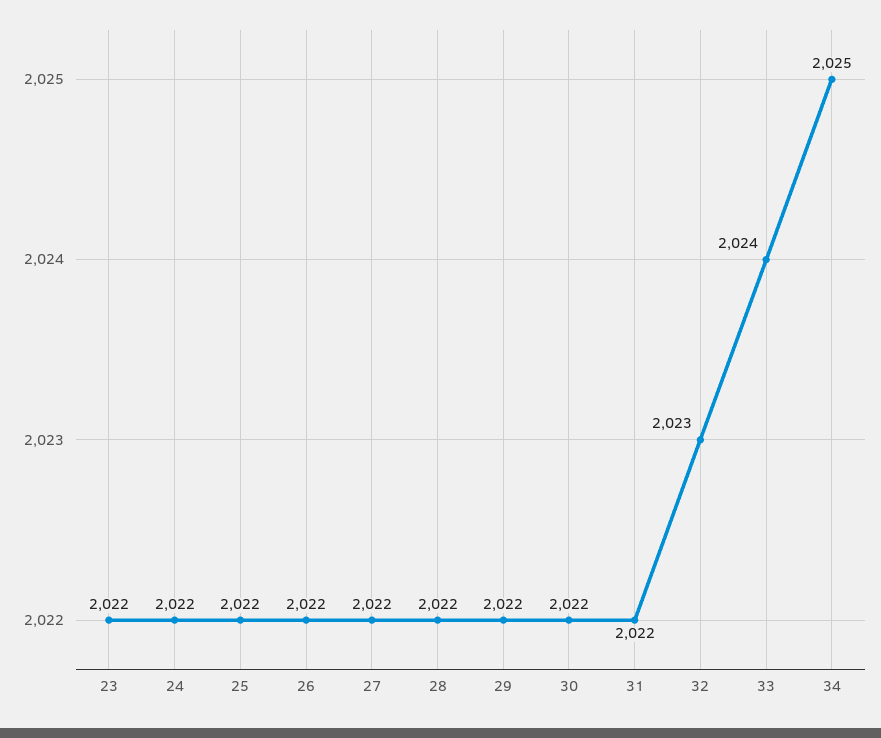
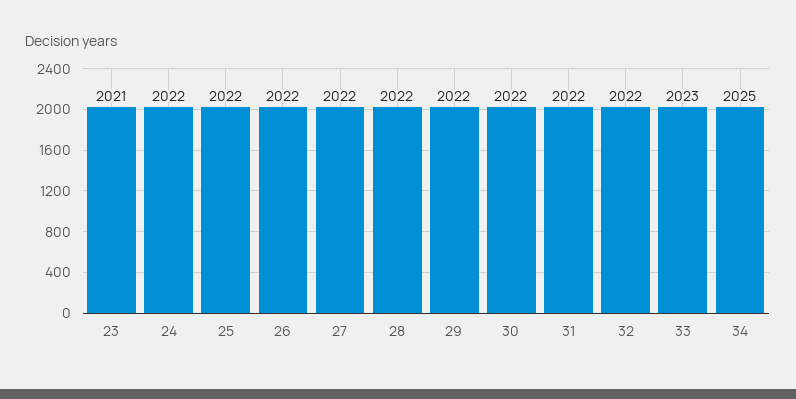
  {
-   "23": 2022,
+   "23": 2021,
    "24": 2022,
    "25": 2022,
    "26": 2022,
    "27": 2022,
    "28": 2022,
    "29": 2022,
    "30": 2022,
    "31": 2022,
-   "32": 2023,
+   "32": 2022,
-   "33": 2024,
+   "33": 2023,
    "34": 2025
  }

